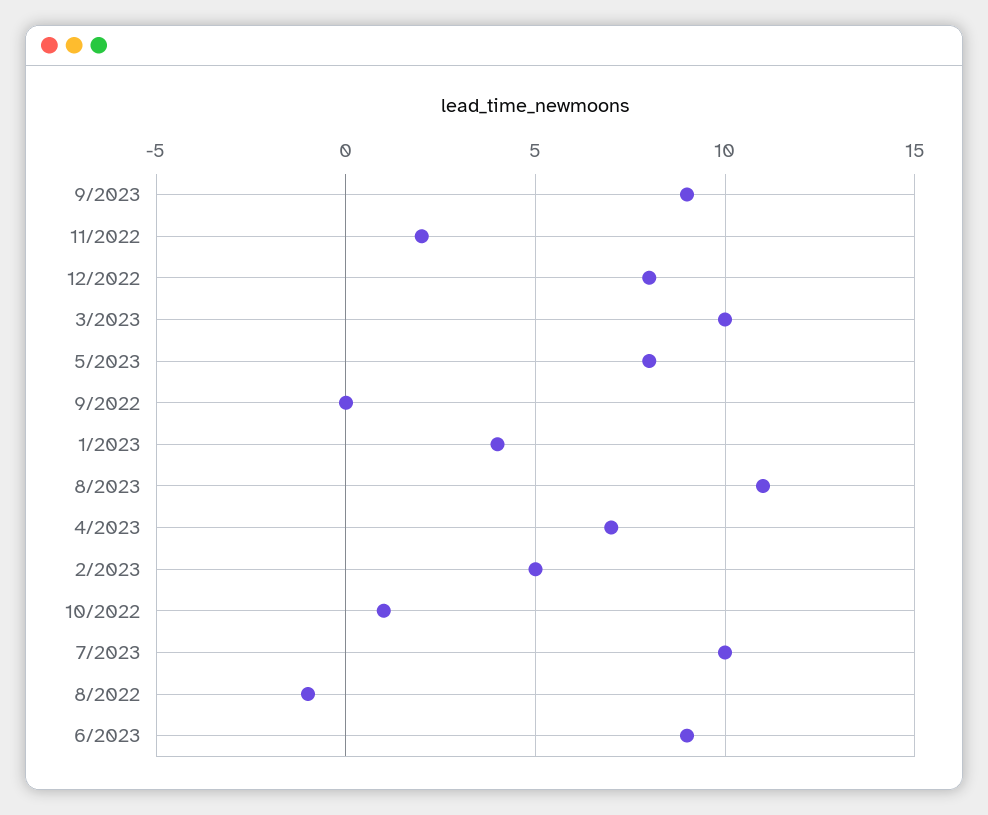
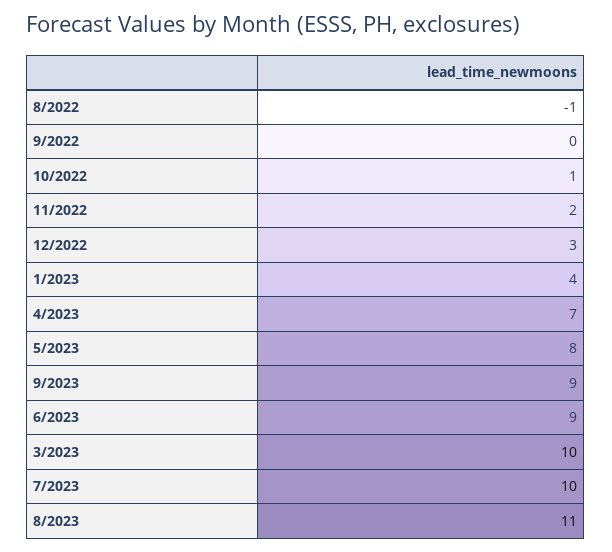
  {
    "9/2023": 9,
    "11/2022": 2,
-   "12/2022": 8,
+   "12/2022": 3,
    "3/2023": 10,
    "5/2023": 8,
    "9/2022": 0,
    "1/2023": 4,
    "8/2023": 11,
    "4/2023": 7,
-   "2/2023": 5,
    "10/2022": 1,
    "7/2023": 10,
    "8/2022": -1,
    "6/2023": 9
  }

